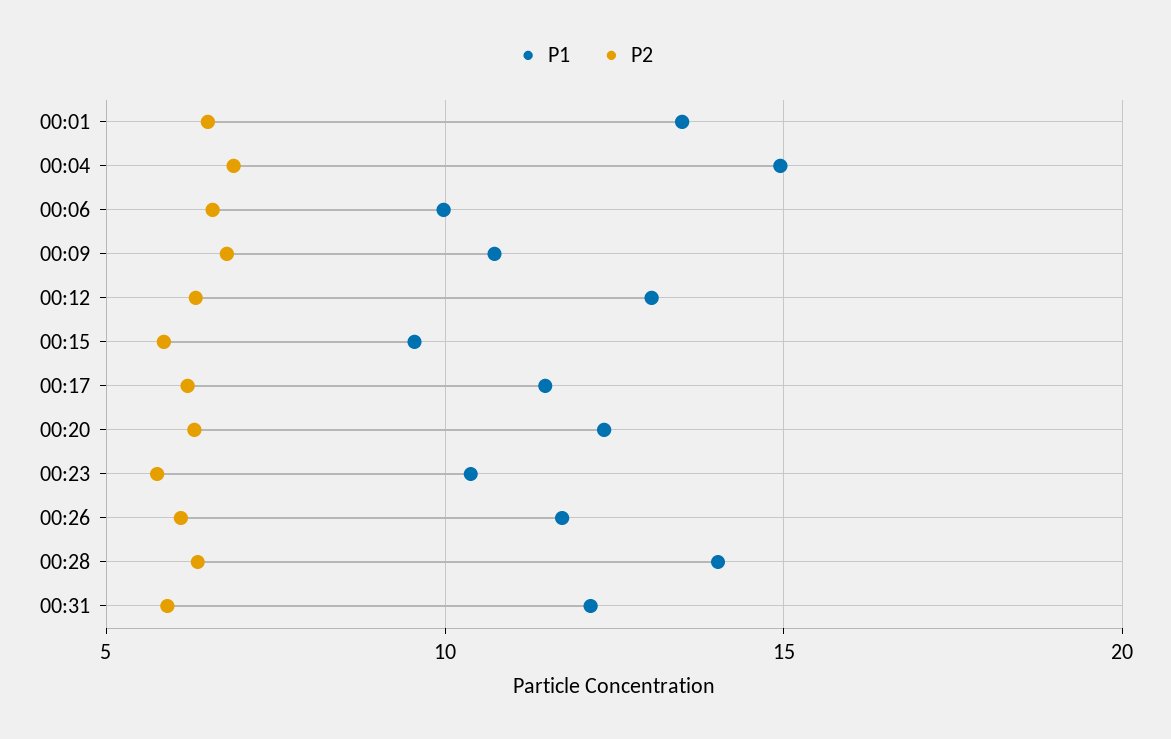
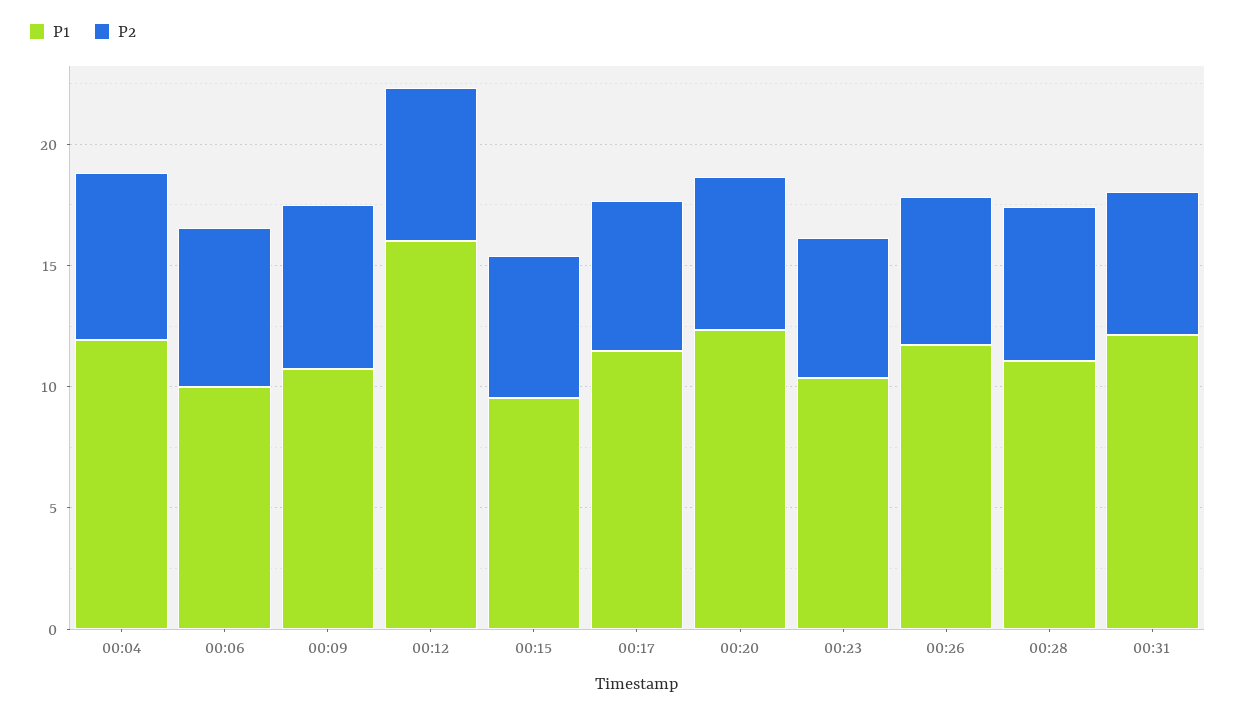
  {
    "P1": {
-     "00:01": 13.5,
-     "00:04": 15,
+     "00:04": 12,
      "00:06": 10,
      "00:09": 10.5,
-     "00:12": 13,
+     "00:12": 16,
      "00:15": 9.5,
      "00:17": 11.5,
      "00:20": 12.5,
      "00:23": 10.5,
      "00:26": 11.5,
-     "00:28": 14,
+     "00:28": 11,
      "00:31": 12
    },
    "P2": {
-     "00:01": 6.5,
      "00:04": 7,
      "00:06": 6.5,
      "00:09": 7,
      "00:12": 6.5,
      "00:15": 6,
      "00:17": 6,
      "00:20": 6.5,
      "00:23": 6,
      "00:26": 6,
      "00:28": 6.5,
      "00:31": 6
    }
  }

